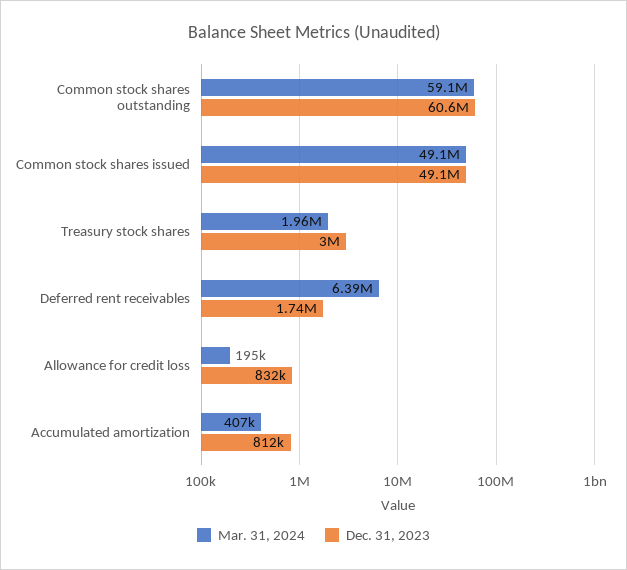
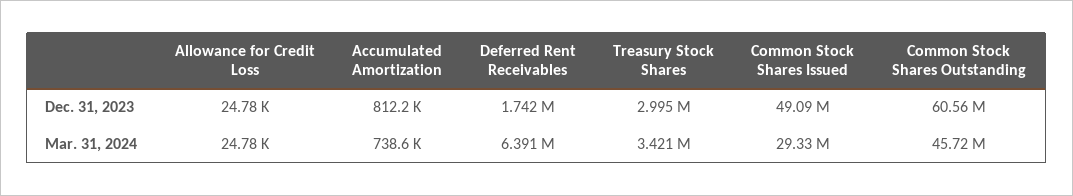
  {
    "Mar. 31, 2024": {
-     "Common stock shares outstanding": 59100000,
+     "Common stock shares outstanding": 45720000,
-     "Common stock shares issued": 49100000,
+     "Common stock shares issued": 29330000,
-     "Treasury stock shares": 1960000,
+     "Treasury stock shares": 3421000,
      "Deferred rent receivables": 6391000,
-     "Allowance for credit loss": 195000,
+     "Allowance for credit loss": 24780,
-     "Accumulated amortization": 407000
+     "Accumulated amortization": 738600
    },
    "Dec. 31, 2023": {
      "Common stock shares outstanding": 60560000,
      "Common stock shares issued": 49090000,
      "Treasury stock shares": 2995000,
      "Deferred rent receivables": 1742000,
-     "Allowance for credit loss": 832000,
+     "Allowance for credit loss": 24780,
      "Accumulated amortization": 812200
    }
  }

